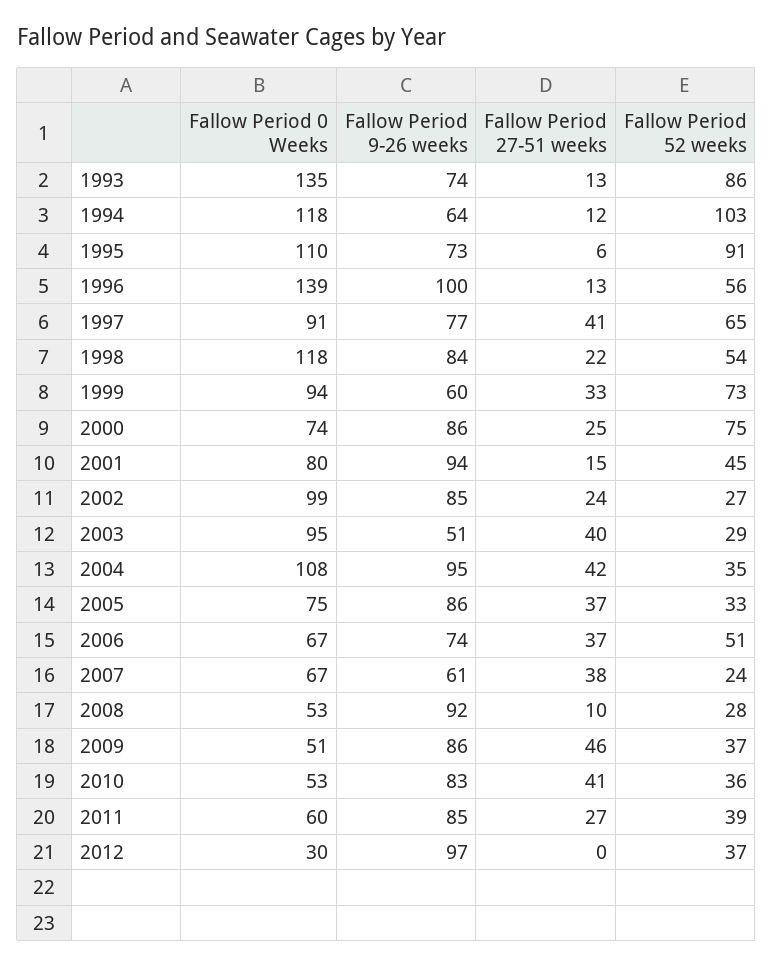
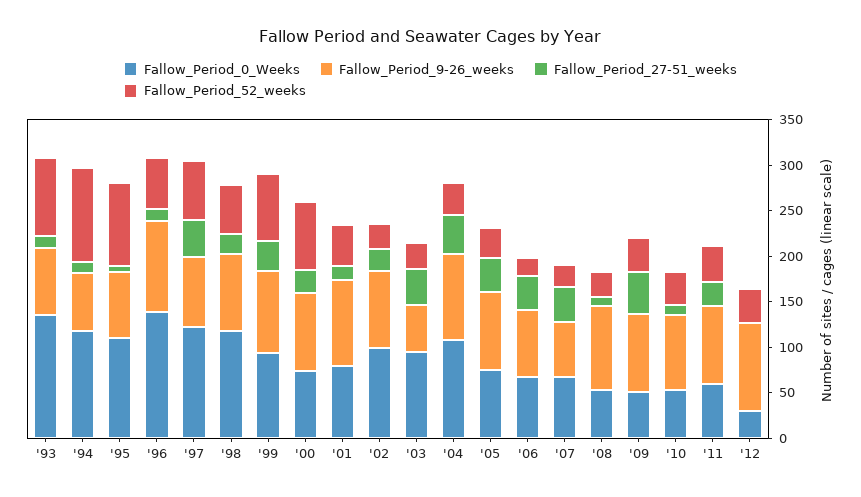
  {
    "Fallow Period 0 Weeks": {
      "1993": 135,
      "1994": 118,
      "1995": 110,
      "1996": 139,
-     "1997": 91,
+     "1997": 120,
      "1998": 118,
      "1999": 94,
      "2000": 74,
      "2001": 80,
      "2002": 99,
      "2003": 95,
      "2004": 108,
      "2005": 75,
      "2006": 67,
      "2007": 67,
      "2008": 53,
      "2009": 51,
      "2010": 53,
      "2011": 60,
      "2012": 30
    },
    "Fallow Period 9-26 weeks": {
      "1993": 74,
      "1994": 64,
      "1995": 73,
      "1996": 100,
      "1997": 77,
      "1998": 84,
-     "1999": 60,
+     "1999": 90,
      "2000": 86,
      "2001": 94,
      "2002": 85,
      "2003": 51,
      "2004": 95,
      "2005": 86,
      "2006": 74,
      "2007": 61,
      "2008": 92,
      "2009": 86,
      "2010": 83,
      "2011": 85,
      "2012": 97
    },
    "Fallow Period 27-51 weeks": {
      "1993": 13,
      "1994": 12,
      "1995": 6,
      "1996": 13,
      "1997": 41,
      "1998": 22,
      "1999": 33,
      "2000": 25,
      "2001": 15,
      "2002": 24,
      "2003": 40,
      "2004": 42,
      "2005": 37,
      "2006": 37,
      "2007": 38,
      "2008": 10,
      "2009": 46,
-     "2010": 41,
+     "2010": 10,
      "2011": 27,
      "2012": 0
    },
    "Fallow Period 52 weeks": {
      "1993": 86,
      "1994": 103,
      "1995": 91,
      "1996": 56,
      "1997": 65,
      "1998": 54,
      "1999": 73,
      "2000": 75,
      "2001": 45,
      "2002": 27,
      "2003": 29,
      "2004": 35,
      "2005": 33,
-     "2006": 51,
+     "2006": 20,
      "2007": 24,
      "2008": 28,
      "2009": 37,
      "2010": 36,
      "2011": 39,
      "2012": 37
    }
  }

